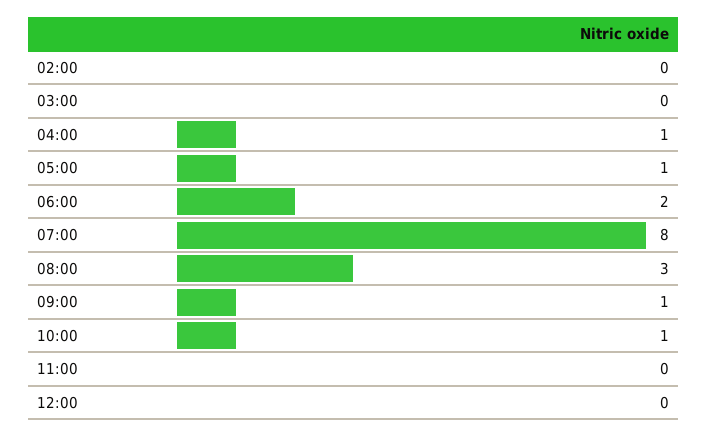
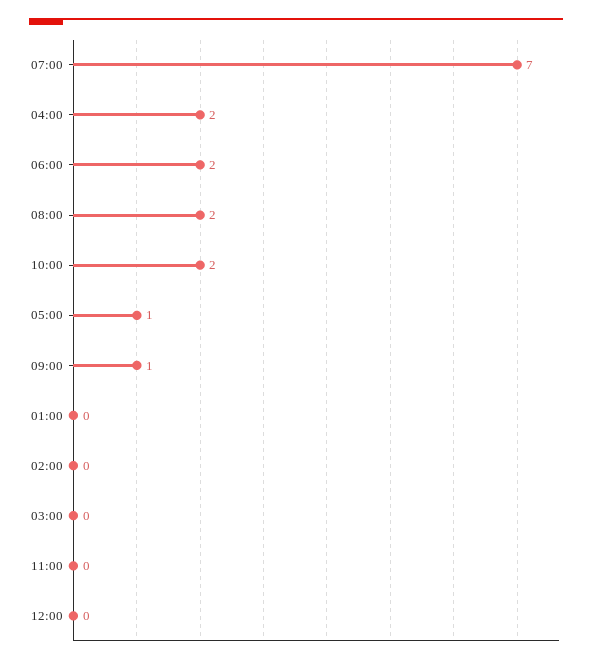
  {
    "02:00": 0,
    "03:00": 0,
-   "04:00": 1,
+   "04:00": 2,
    "05:00": 1,
    "06:00": 2,
-   "07:00": 8,
+   "07:00": 7,
-   "08:00": 3,
+   "08:00": 2,
    "09:00": 1,
-   "10:00": 1,
+   "10:00": 2,
    "11:00": 0,
-   "12:00": 0
+   "12:00": 0,
+   "01:00": 0
  }

